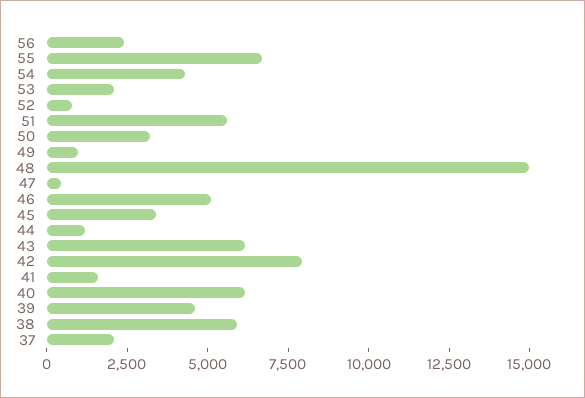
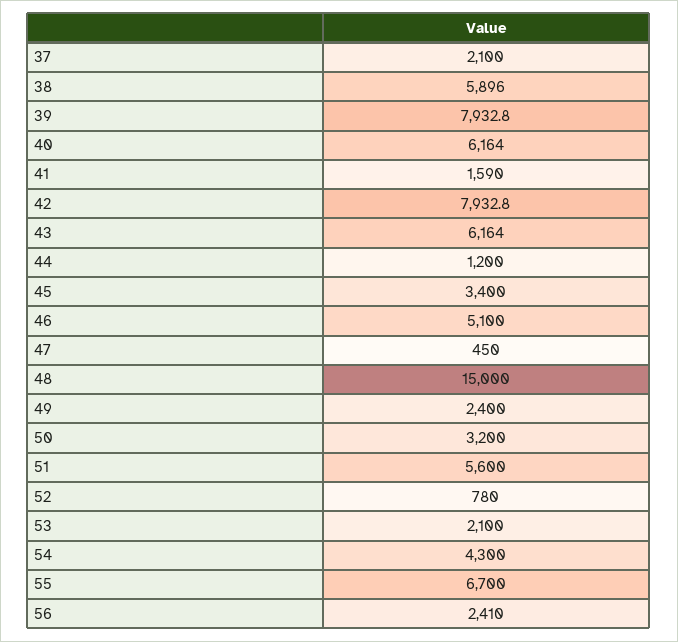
  {
    "56": 2410,
    "55": 6700,
    "54": 4300,
    "53": 2100,
    "52": 780,
    "51": 5600,
    "50": 3200,
-   "49": 1000,
+   "49": 2400,
    "48": 15000,
    "47": 450,
    "46": 5100,
    "45": 3400,
    "44": 1200,
    "43": 6164,
    "42": 7932.8,
    "41": 1590,
    "40": 6164,
-   "39": 4500,
+   "39": 7932.8,
    "38": 5896,
    "37": 2100
  }

